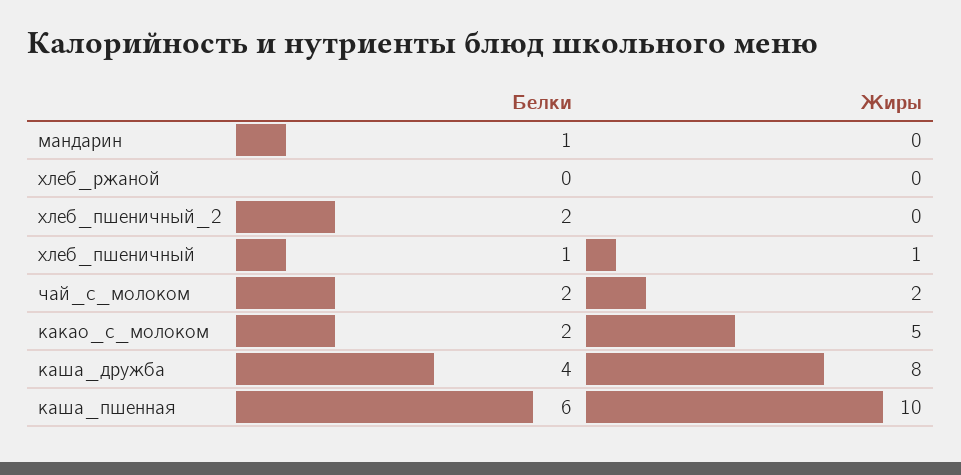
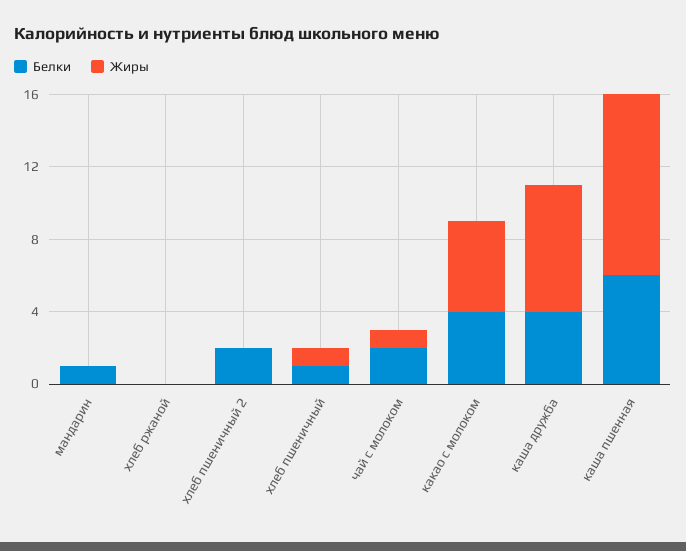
  {
    "Белки": {
      "мандарин": 1,
      "хлеб_ржаной": 0,
      "хлеб_пшеничный_2": 2,
      "хлеб_пшеничный": 1,
      "чай_с_молоком": 2,
-     "какао_с_молоком": 2,
+     "какао_с_молоком": 4,
      "каша_дружба": 4,
      "каша_пшенная": 6
    },
    "Жиры": {
      "мандарин": 0,
      "хлеб_ржаной": 0,
      "хлеб_пшеничный_2": 0,
      "хлеб_пшеничный": 1,
-     "чай_с_молоком": 2,
+     "чай_с_молоком": 1,
      "какао_с_молоком": 5,
-     "каша_дружба": 8,
+     "каша_дружба": 7,
      "каша_пшенная": 10
    }
  }

